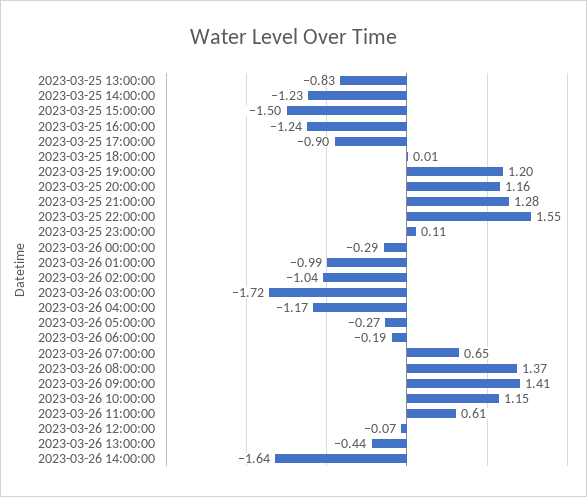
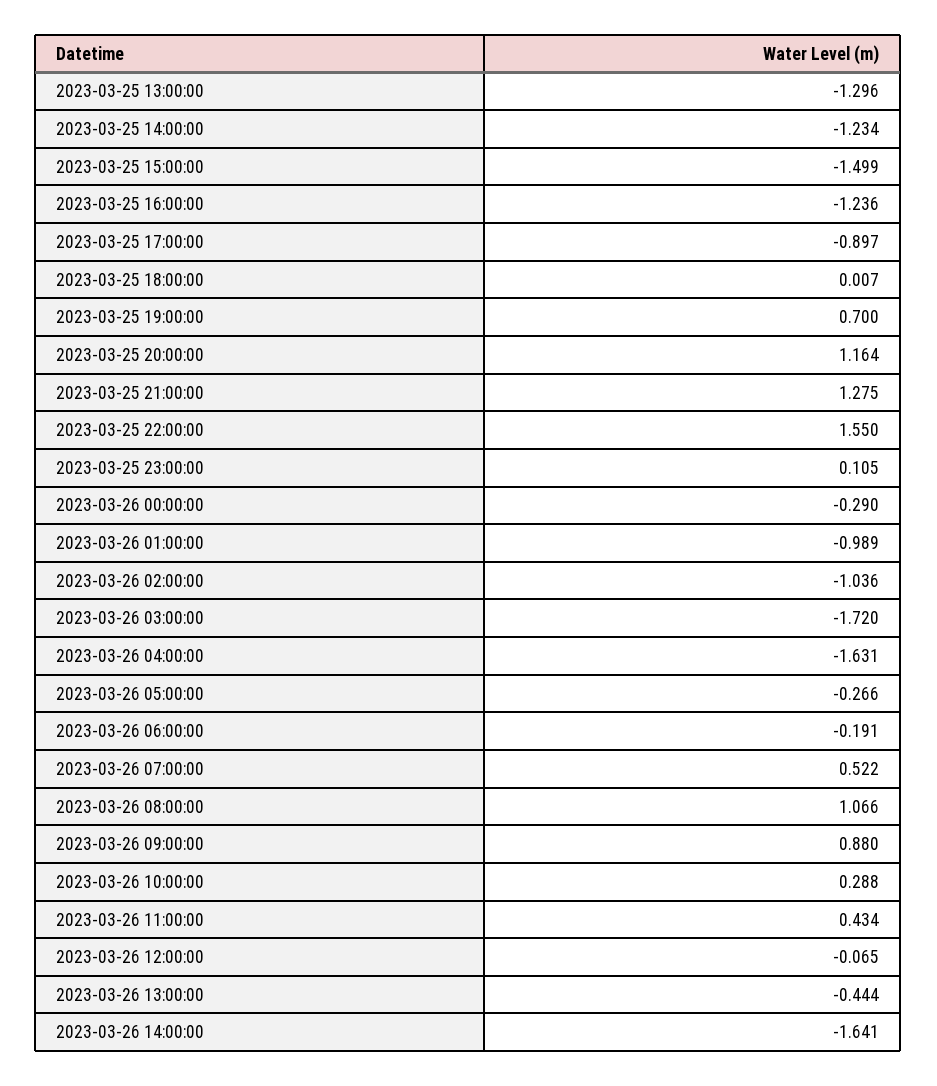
  {
-   "2023-03-25 13:00:00": -0.83,
+   "2023-03-25 13:00:00": -1.296,
    "2023-03-25 14:00:00": -1.234,
    "2023-03-25 15:00:00": -1.499,
    "2023-03-25 16:00:00": -1.236,
    "2023-03-25 17:00:00": -0.897,
    "2023-03-25 18:00:00": 0.007,
-   "2023-03-25 19:00:00": 1.2,
+   "2023-03-25 19:00:00": 0.7,
    "2023-03-25 20:00:00": 1.164,
    "2023-03-25 21:00:00": 1.275,
    "2023-03-25 22:00:00": 1.55,
    "2023-03-25 23:00:00": 0.105,
    "2023-03-26 00:00:00": -0.29,
    "2023-03-26 01:00:00": -0.989,
    "2023-03-26 02:00:00": -1.036,
    "2023-03-26 03:00:00": -1.72,
-   "2023-03-26 04:00:00": -1.17,
+   "2023-03-26 04:00:00": -1.631,
    "2023-03-26 05:00:00": -0.266,
    "2023-03-26 06:00:00": -0.191,
-   "2023-03-26 07:00:00": 0.65,
+   "2023-03-26 07:00:00": 0.522,
-   "2023-03-26 08:00:00": 1.37,
+   "2023-03-26 08:00:00": 1.066,
-   "2023-03-26 09:00:00": 1.41,
+   "2023-03-26 09:00:00": 0.88,
-   "2023-03-26 10:00:00": 1.15,
+   "2023-03-26 10:00:00": 0.288,
-   "2023-03-26 11:00:00": 0.61,
+   "2023-03-26 11:00:00": 0.434,
    "2023-03-26 12:00:00": -0.065,
    "2023-03-26 13:00:00": -0.444,
    "2023-03-26 14:00:00": -1.641
  }

